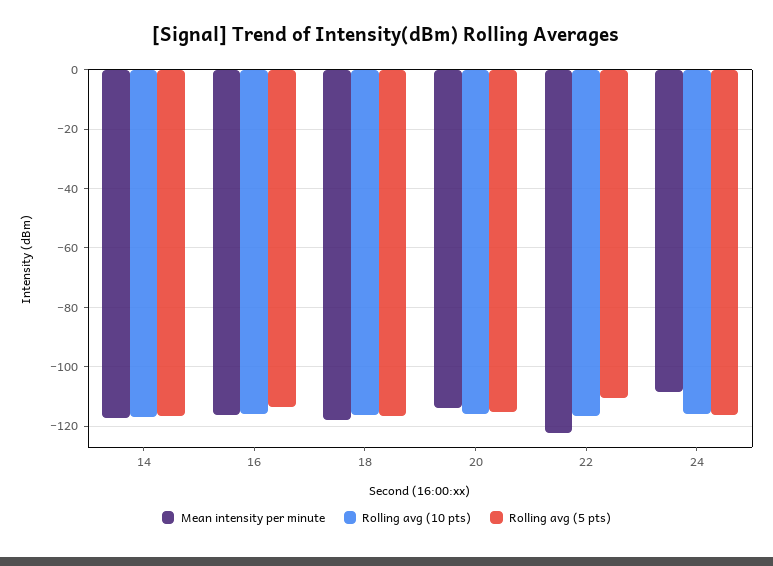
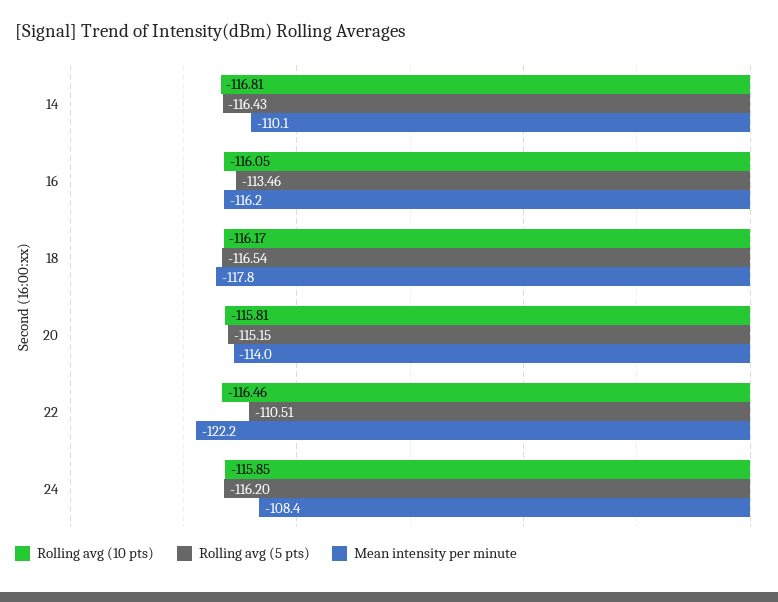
  {
    "Mean intensity per minute": {
-     "14": -117.5,
+     "14": -110.1,
      "16": -116.2,
      "18": -117.8,
      "20": -114,
      "22": -122.2,
      "24": -108.4
    },
    "Rolling avg (10 pts)": {
      "14": -116.81,
      "16": -116.05,
      "18": -116.17,
      "20": -115.81,
      "22": -116.46,
      "24": -115.85
    },
    "Rolling avg (5 pts)": {
      "14": -116.43,
      "16": -113.46,
      "18": -116.54,
      "20": -115.15,
      "22": -110.51,
      "24": -116.2
    }
  }

